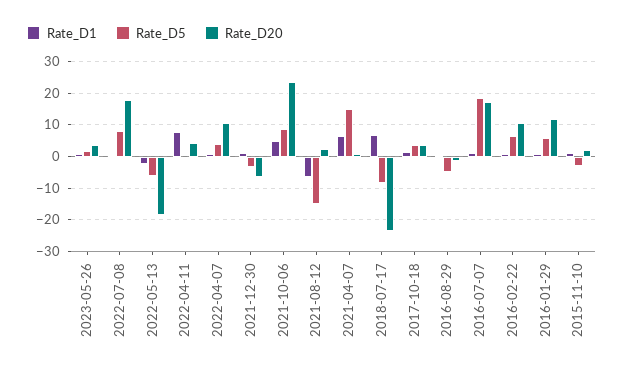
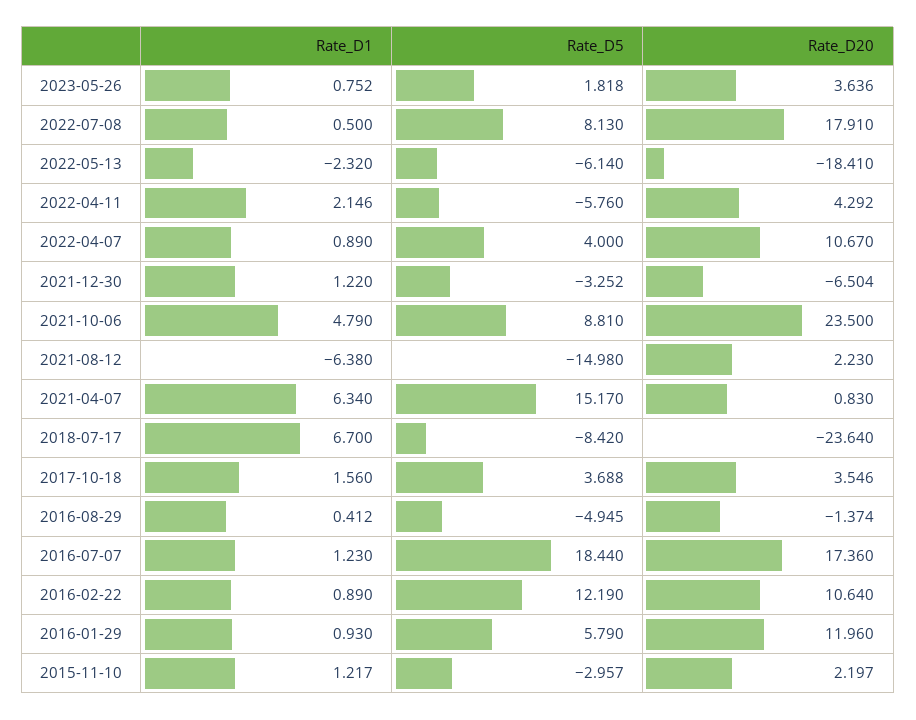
  {
    "Rate_D1": {
      "2023-05-26": 0.752,
      "2022-07-08": 0.5,
      "2022-05-13": -2.32,
-     "2022-04-11": 8,
+     "2022-04-11": 2.146,
      "2022-04-07": 0.89,
      "2021-12-30": 1.22,
      "2021-10-06": 4.79,
      "2021-08-12": -6.38,
      "2021-04-07": 6.34,
      "2018-07-17": 6.7,
      "2017-10-18": 1.56,
      "2016-08-29": 0.412,
      "2016-07-07": 1.23,
      "2016-02-22": 0.89,
      "2016-01-29": 0.93,
      "2015-11-10": 1.217
    },
    "Rate_D5": {
      "2023-05-26": 1.818,
      "2022-07-08": 8.13,
      "2022-05-13": -6.14,
-     "2022-04-11": 0,
+     "2022-04-11": -5.76,
      "2022-04-07": 4,
      "2021-12-30": -3.252,
      "2021-10-06": 8.81,
      "2021-08-12": -14.98,
      "2021-04-07": 15.17,
      "2018-07-17": -8.42,
      "2017-10-18": 3.688,
      "2016-08-29": -4.945,
      "2016-07-07": 18.44,
-     "2016-02-22": 6,
+     "2016-02-22": 12.19,
      "2016-01-29": 5.79,
      "2015-11-10": -2.957
    },
    "Rate_D20": {
      "2023-05-26": 3.636,
      "2022-07-08": 17.91,
      "2022-05-13": -18.41,
      "2022-04-11": 4.292,
      "2022-04-07": 10.67,
      "2021-12-30": -6.504,
      "2021-10-06": 23.5,
      "2021-08-12": 2.23,
      "2021-04-07": 0.83,
      "2018-07-17": -23.64,
      "2017-10-18": 3.546,
      "2016-08-29": -1.374,
      "2016-07-07": 17.36,
      "2016-02-22": 10.64,
      "2016-01-29": 11.96,
      "2015-11-10": 2.197
    }
  }

